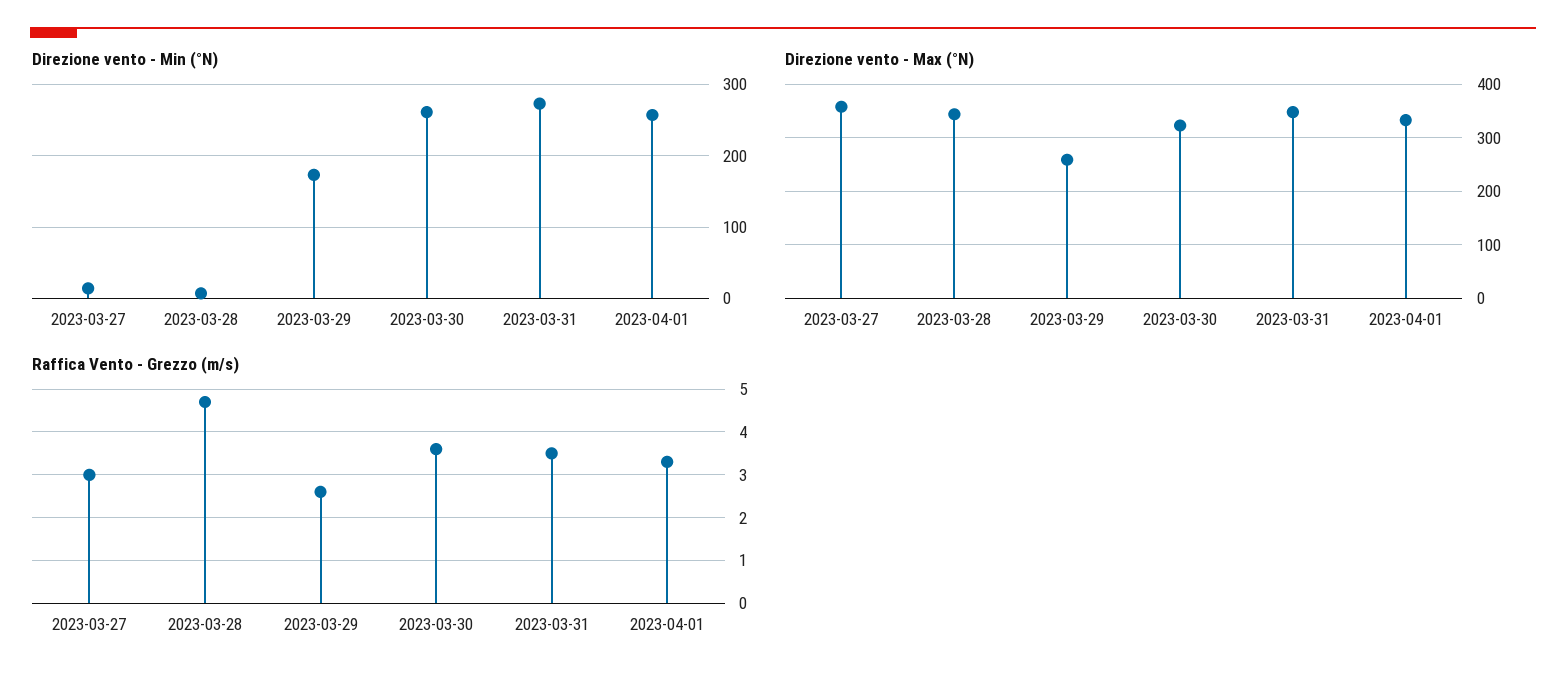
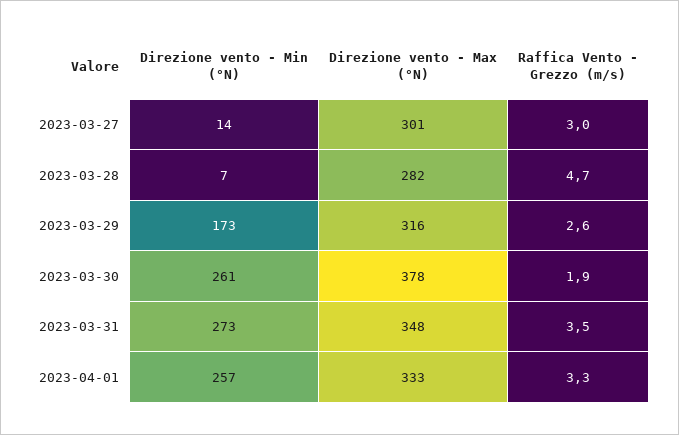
  {
    "Direzione vento - Min (°N)": {
      "2023-03-27": 14,
      "2023-03-28": 7,
      "2023-03-29": 173,
      "2023-03-30": 261,
      "2023-03-31": 273,
      "2023-04-01": 257
    },
    "Direzione vento - Max (°N)": {
-     "2023-03-27": 360,
+     "2023-03-27": 301,
-     "2023-03-28": 340,
+     "2023-03-28": 282,
-     "2023-03-29": 260,
+     "2023-03-29": 316,
-     "2023-03-30": 320,
+     "2023-03-30": 378,
      "2023-03-31": 348,
      "2023-04-01": 333
    },
    "Raffica Vento - Grezzo (m/s)": {
      "2023-03-27": 3,
      "2023-03-28": 4.7,
      "2023-03-29": 2.6,
-     "2023-03-30": 3.5,
+     "2023-03-30": 1.9,
      "2023-03-31": 3.5,
      "2023-04-01": 3.3
    }
  }

